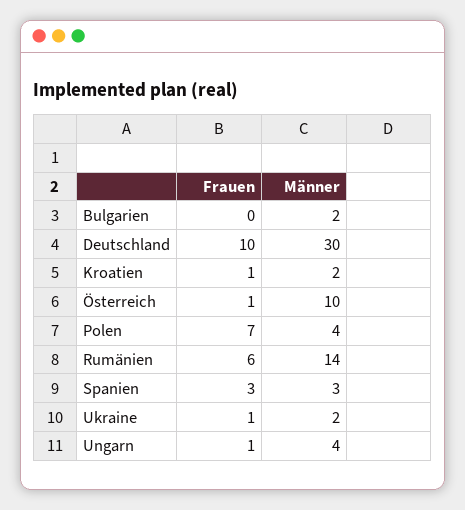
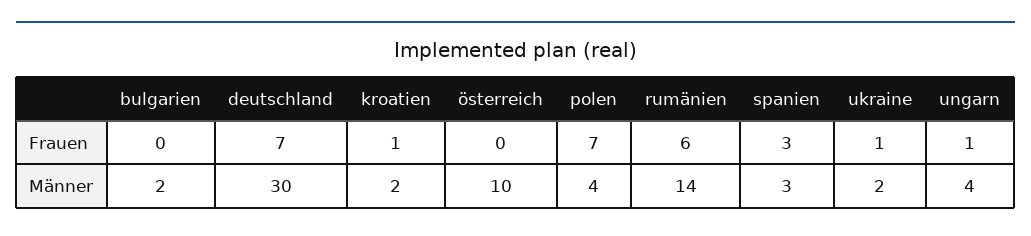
  {
    "Frauen": {
      "Bulgarien": 0,
-     "Deutschland": 10,
+     "Deutschland": 7,
      "Kroatien": 1,
-     "Österreich": 1,
+     "Österreich": 0,
      "Polen": 7,
      "Rumänien": 6,
      "Spanien": 3,
      "Ukraine": 1,
      "Ungarn": 1
    },
    "Männer": {
      "Bulgarien": 2,
      "Deutschland": 30,
      "Kroatien": 2,
      "Österreich": 10,
      "Polen": 4,
      "Rumänien": 14,
      "Spanien": 3,
      "Ukraine": 2,
      "Ungarn": 4
    }
  }

